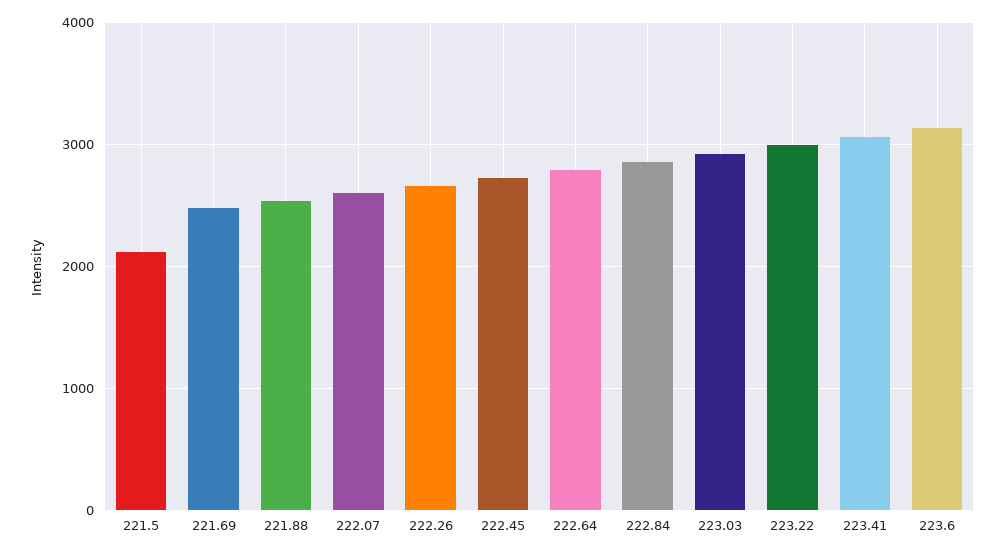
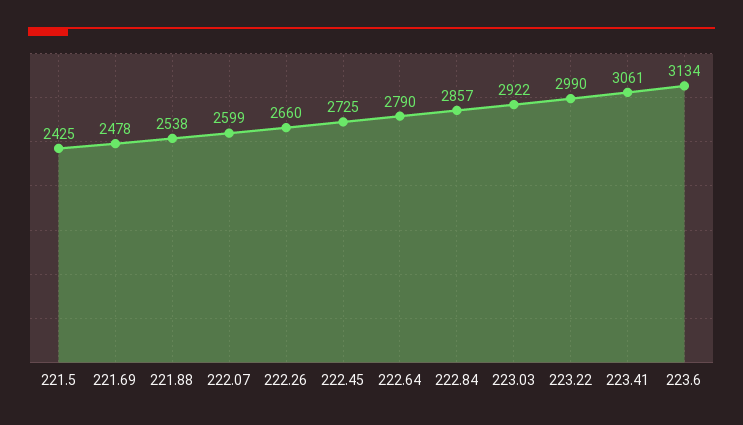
  {
-   "221.5": 2100,
+   "221.5": 2425,
    "221.69": 2478,
    "221.88": 2538,
    "222.07": 2599,
    "222.26": 2660,
    "222.45": 2725,
    "222.64": 2790,
    "222.84": 2857,
    "223.03": 2922,
    "223.22": 2990,
    "223.41": 3061,
    "223.6": 3134
  }

